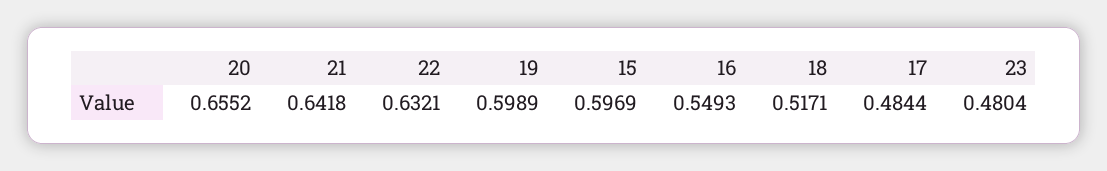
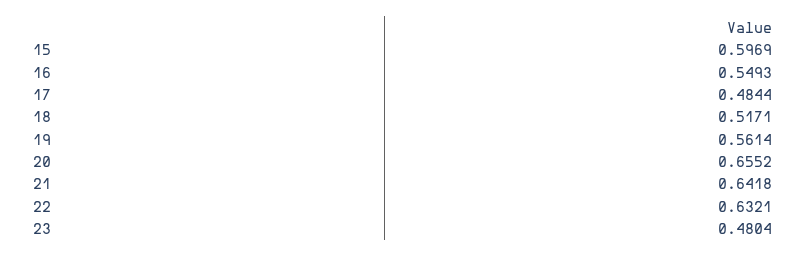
  {
    "20": 0.6552,
    "21": 0.6418,
    "22": 0.6321,
-   "19": 0.5989,
+   "19": 0.5614,
    "15": 0.5969,
    "16": 0.5493,
    "18": 0.5171,
    "17": 0.4844,
    "23": 0.4804
  }

